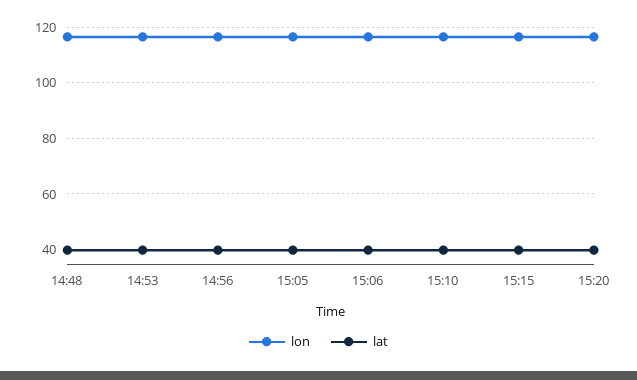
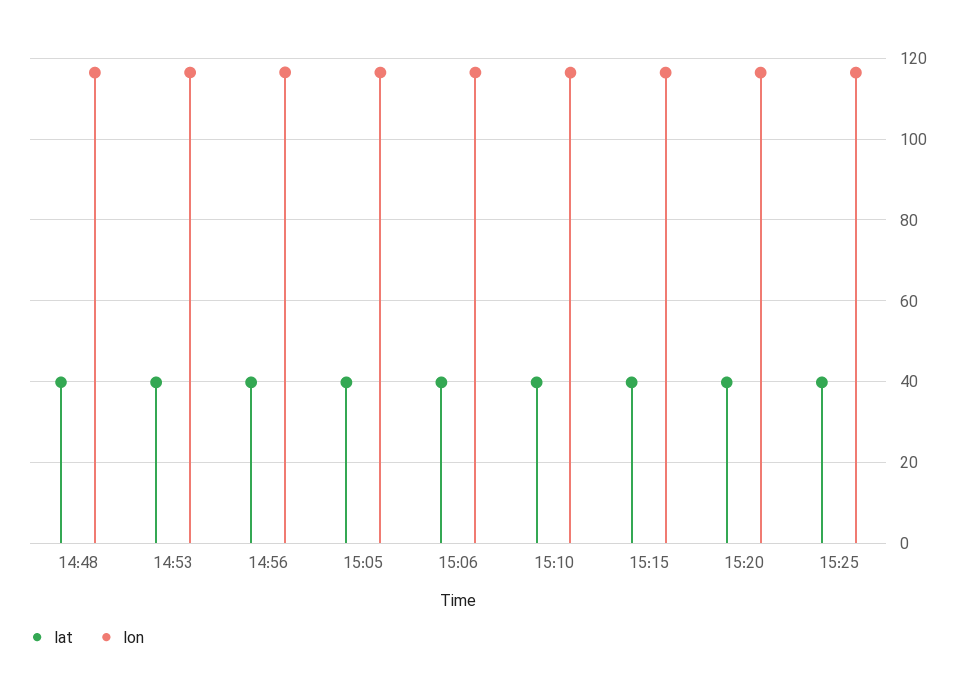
  {
    "lon": {
      "14:48": 116,
      "14:53": 116,
      "14:56": 116,
      "15:05": 116,
      "15:06": 116,
      "15:10": 116,
      "15:15": 116,
-     "15:20": 116
+     "15:20": 116,
+     "15:25": 116
    },
    "lat": {
      "14:48": 40,
      "14:53": 40,
      "14:56": 40,
      "15:05": 40,
      "15:06": 40,
      "15:10": 40,
      "15:15": 40,
-     "15:20": 40
+     "15:20": 40,
+     "15:25": 40
    }
  }

